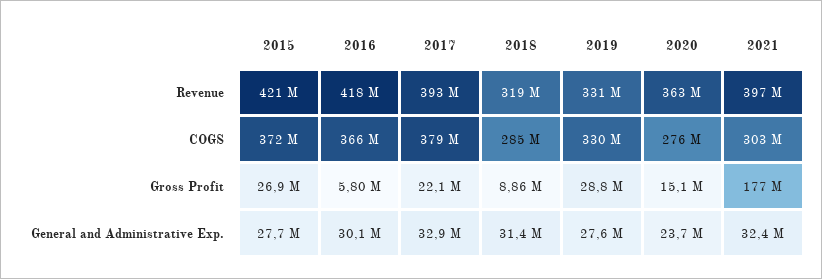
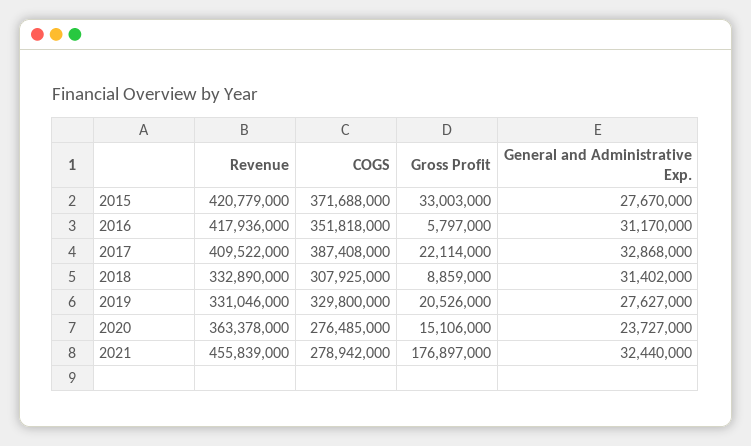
  {
    "2015": {
      "Revenue": 420779000,
      "COGS": 371688000,
-     "Gross Profit": 26900000,
+     "Gross Profit": 33003000,
      "General and Administrative Exp.": 27670000
    },
    "2016": {
      "Revenue": 417936000,
-     "COGS": 366000000,
+     "COGS": 351818000,
      "Gross Profit": 5797000,
-     "General and Administrative Exp.": 30100000
+     "General and Administrative Exp.": 31170000
    },
    "2017": {
-     "Revenue": 393000000,
+     "Revenue": 409522000,
-     "COGS": 379000000,
+     "COGS": 387408000,
      "Gross Profit": 22114000,
      "General and Administrative Exp.": 32868000
    },
    "2018": {
-     "Revenue": 319000000,
+     "Revenue": 332890000,
-     "COGS": 285000000,
+     "COGS": 307925000,
      "Gross Profit": 8859000,
      "General and Administrative Exp.": 31402000
    },
    "2019": {
      "Revenue": 331046000,
      "COGS": 329800000,
-     "Gross Profit": 28800000,
+     "Gross Profit": 20526000,
      "General and Administrative Exp.": 27627000
    },
    "2020": {
      "Revenue": 363378000,
      "COGS": 276485000,
      "Gross Profit": 15106000,
      "General and Administrative Exp.": 23727000
    },
    "2021": {
-     "Revenue": 397000000,
+     "Revenue": 455839000,
-     "COGS": 303000000,
+     "COGS": 278942000,
      "Gross Profit": 176897000,
      "General and Administrative Exp.": 32440000
    }
  }

